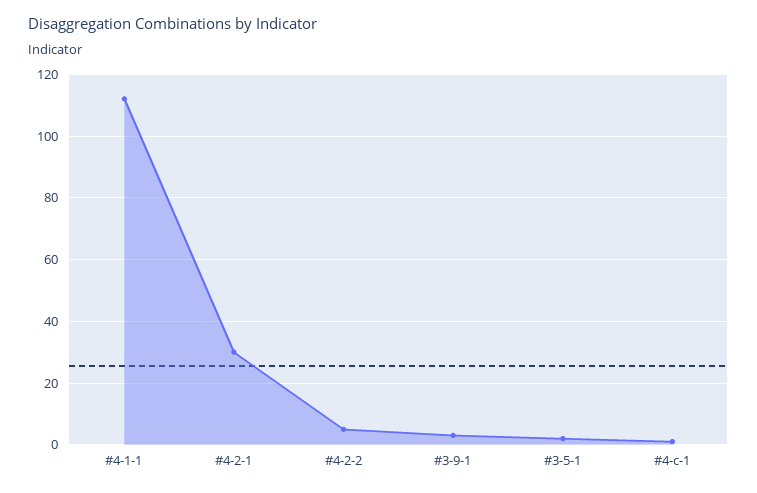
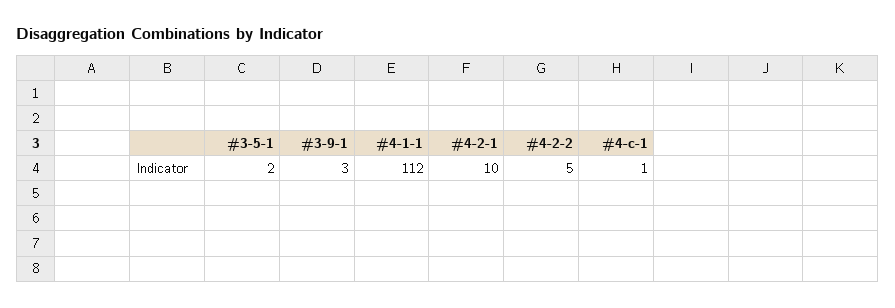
  {
    "#4-1-1": 112,
-   "#4-2-1": 30,
+   "#4-2-1": 10,
    "#4-2-2": 5,
    "#3-9-1": 3,
    "#3-5-1": 2,
    "#4-c-1": 1
  }

